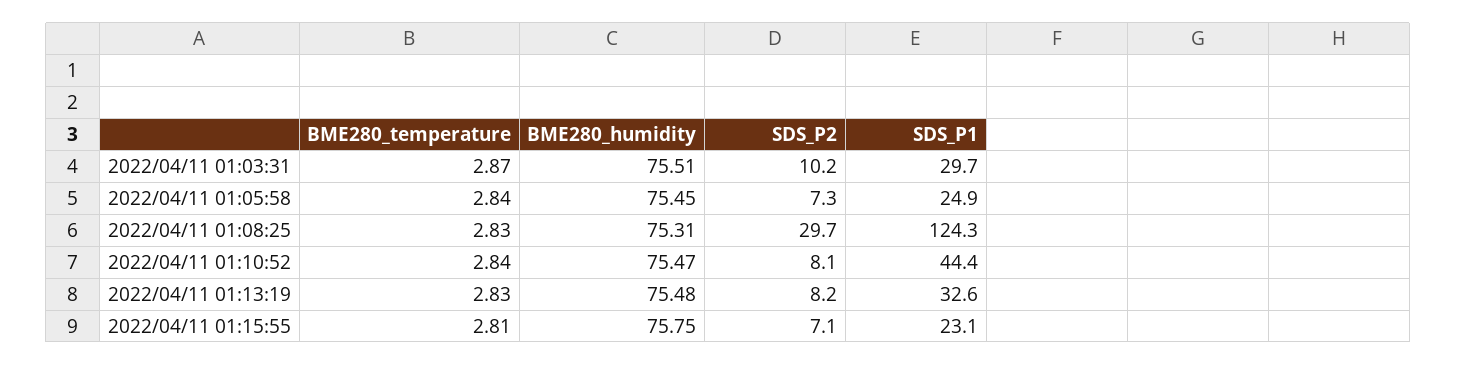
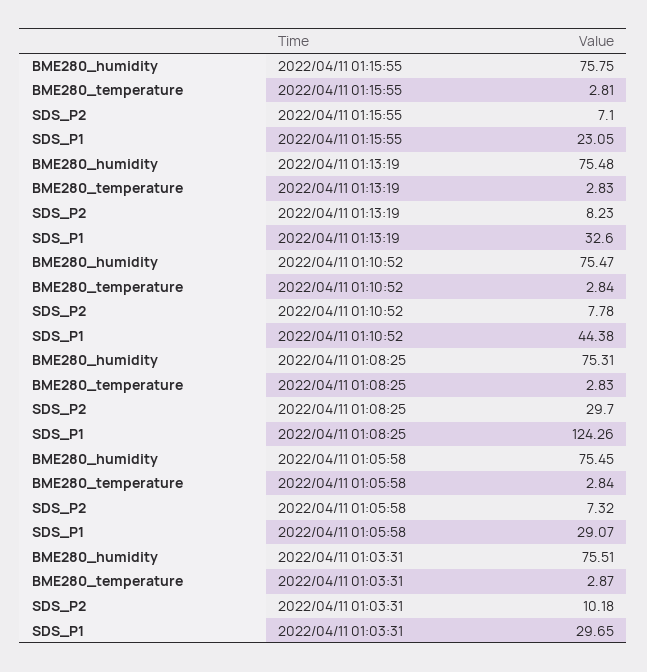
  {
    "BME280_temperature": {
      "2022/04/11 01:03:31": 2.87,
      "2022/04/11 01:05:58": 2.84,
      "2022/04/11 01:08:25": 2.83,
      "2022/04/11 01:10:52": 2.84,
      "2022/04/11 01:13:19": 2.83,
      "2022/04/11 01:15:55": 2.81
    },
    "BME280_humidity": {
      "2022/04/11 01:03:31": 75.51,
      "2022/04/11 01:05:58": 75.45,
      "2022/04/11 01:08:25": 75.31,
      "2022/04/11 01:10:52": 75.47,
      "2022/04/11 01:13:19": 75.48,
      "2022/04/11 01:15:55": 75.75
    },
    "SDS_P2": {
      "2022/04/11 01:03:31": 10.18,
      "2022/04/11 01:05:58": 7.32,
      "2022/04/11 01:08:25": 29.7,
-     "2022/04/11 01:10:52": 8.1,
+     "2022/04/11 01:10:52": 7.78,
      "2022/04/11 01:13:19": 8.23,
      "2022/04/11 01:15:55": 7.1
    },
    "SDS_P1": {
      "2022/04/11 01:03:31": 29.65,
-     "2022/04/11 01:05:58": 24.9,
+     "2022/04/11 01:05:58": 29.07,
      "2022/04/11 01:08:25": 124.26,
      "2022/04/11 01:10:52": 44.38,
      "2022/04/11 01:13:19": 32.6,
      "2022/04/11 01:15:55": 23.05
    }
  }

